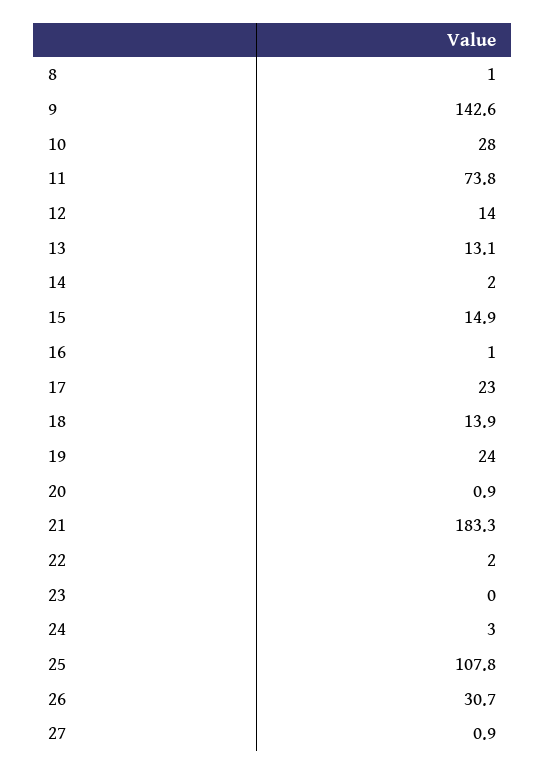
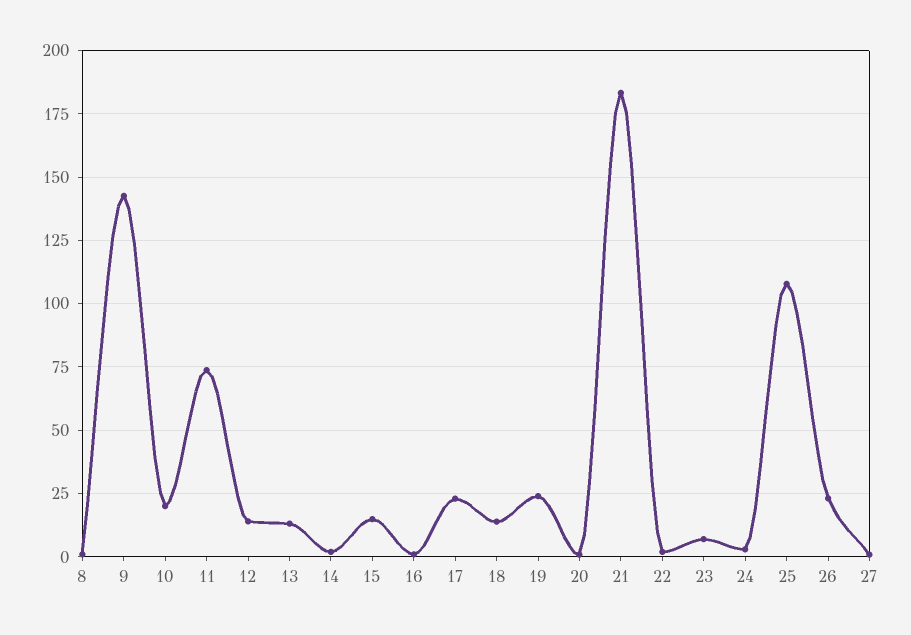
  {
    "8": 1,
    "9": 142.6,
-   "10": 28,
+   "10": 20,
    "11": 73.8,
    "12": 14,
    "13": 13.1,
    "14": 2,
    "15": 14.9,
    "16": 1,
    "17": 23,
    "18": 13.9,
    "19": 24,
    "20": 0.9,
    "21": 183.3,
    "22": 2,
-   "23": 0,
+   "23": 7.5,
    "24": 3,
    "25": 107.8,
-   "26": 30.7,
+   "26": 22.5,
    "27": 0.9
  }

